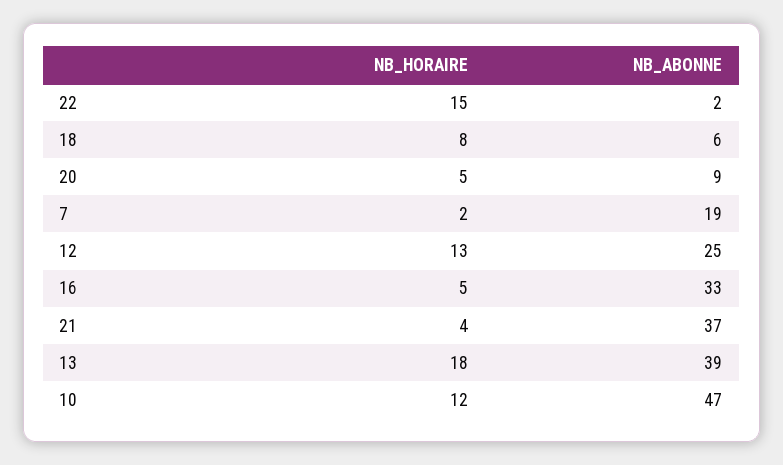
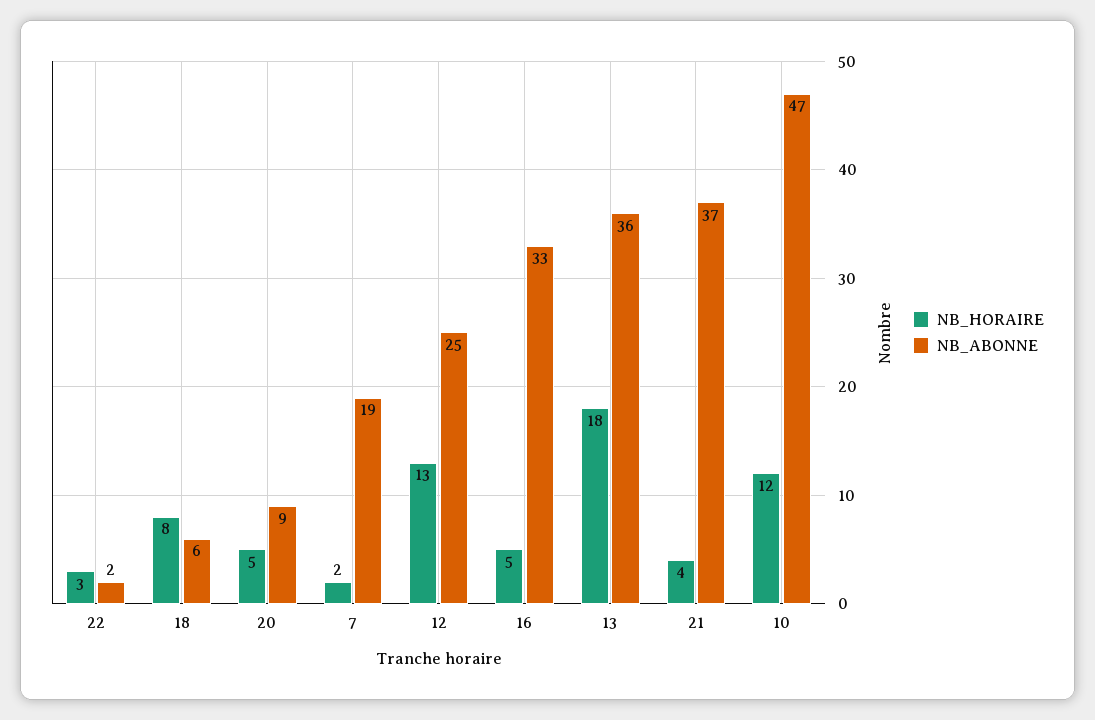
  {
    "NB_HORAIRE": {
-     "22": 15,
+     "22": 3,
      "18": 8,
      "20": 5,
      "7": 2,
      "12": 13,
      "16": 5,
      "21": 4,
      "13": 18,
      "10": 12
    },
    "NB_ABONNE": {
      "22": 2,
      "18": 6,
      "20": 9,
      "7": 19,
      "12": 25,
      "16": 33,
      "21": 37,
-     "13": 39,
+     "13": 36,
      "10": 47
    }
  }

